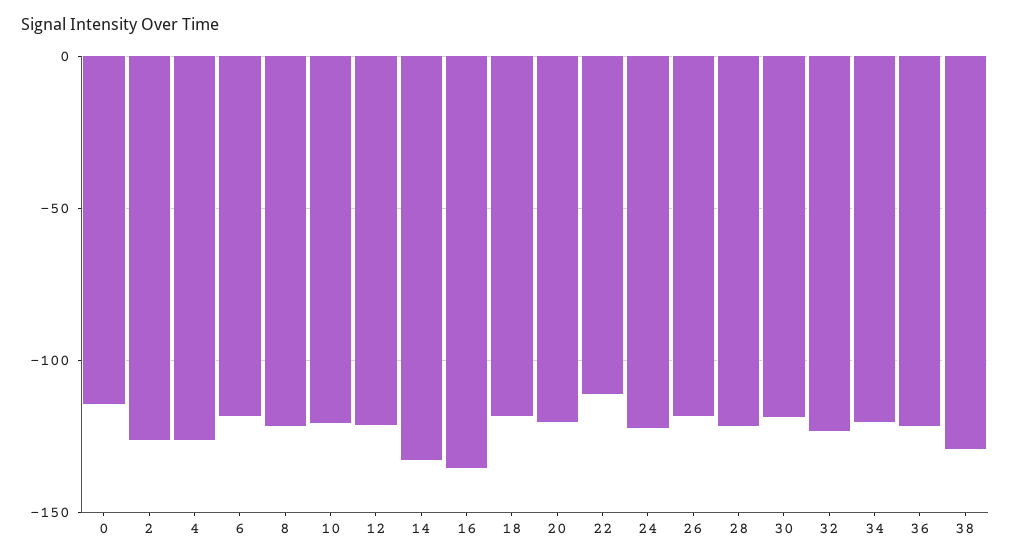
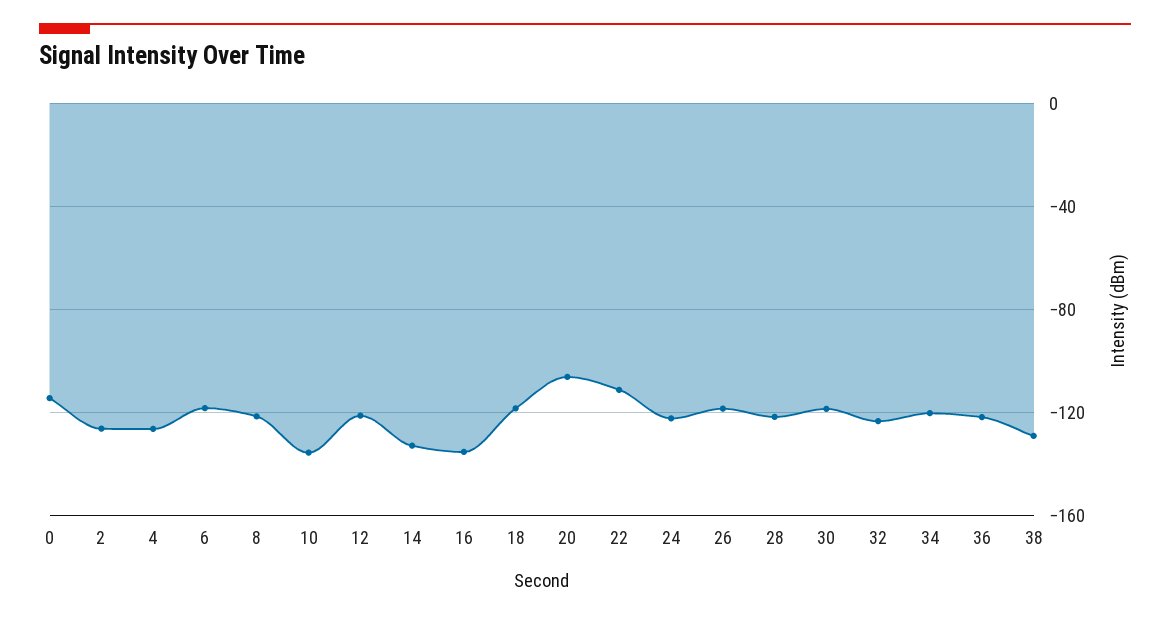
  {
    "0": -115,
    "2": -125,
    "4": -125,
    "6": -120,
    "8": -120,
-   "10": -120,
+   "10": -135,
    "12": -120,
    "14": -135,
    "16": -135,
    "18": -120,
-   "20": -120,
+   "20": -105,
    "22": -110,
    "24": -120,
    "26": -120,
    "28": -120,
    "30": -120,
    "32": -125,
    "34": -120,
    "36": -120,
    "38": -130
  }

